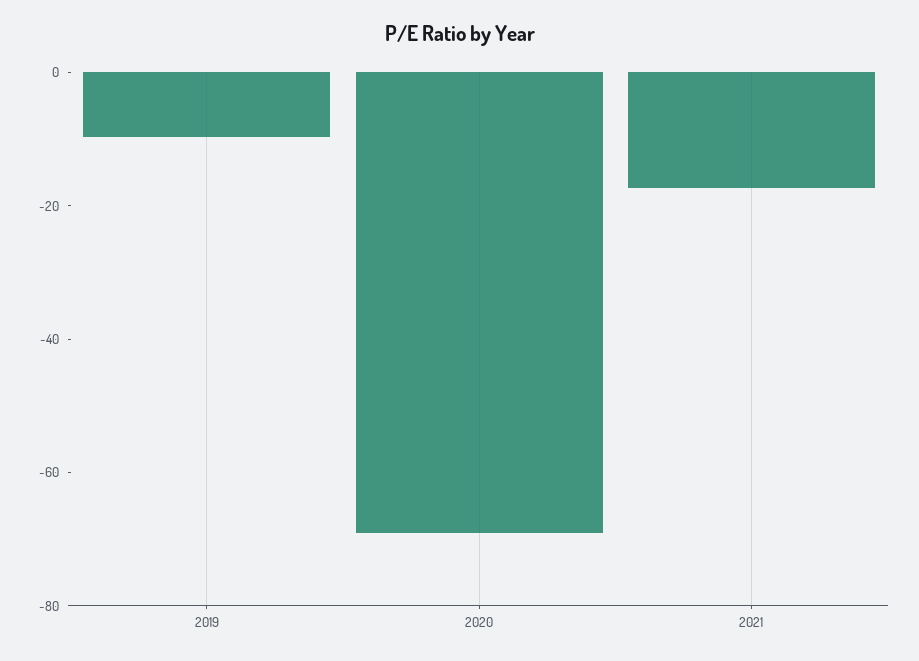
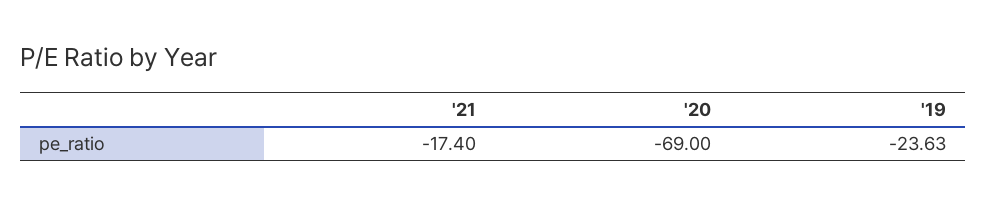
  {
-   "2019": -10,
+   "2019": -23.63,
    "2020": -69,
    "2021": -17.4
  }

